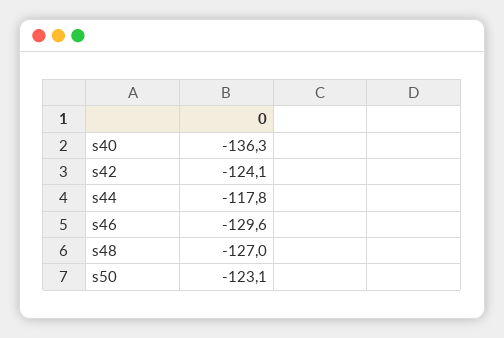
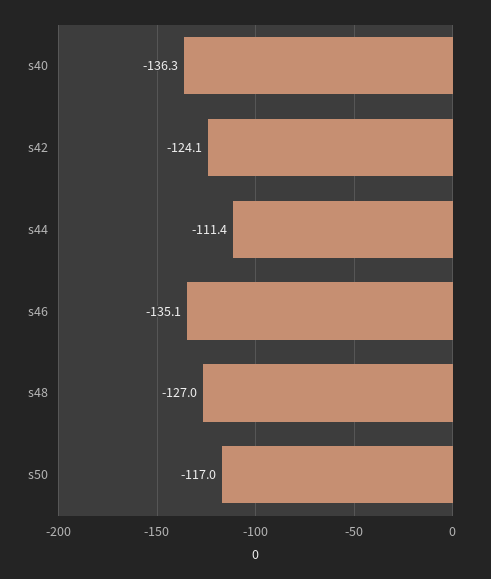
  {
    "s40": -136.3,
    "s42": -124.1,
-   "s44": -117.8,
+   "s44": -111.4,
-   "s46": -129.6,
+   "s46": -135.1,
    "s48": -127,
-   "s50": -123.1
+   "s50": -117
  }

